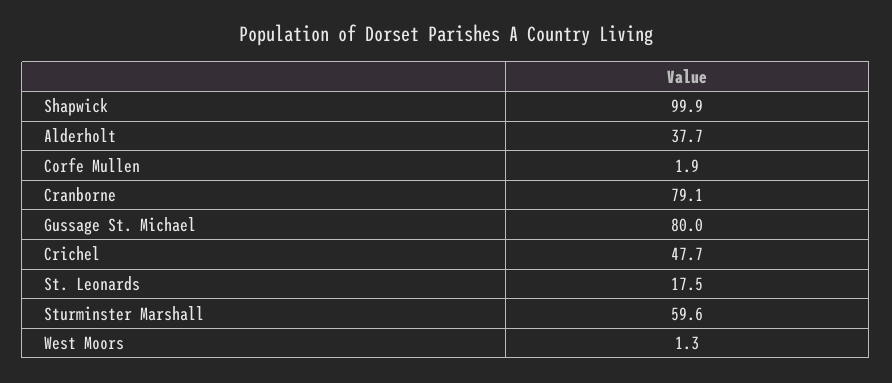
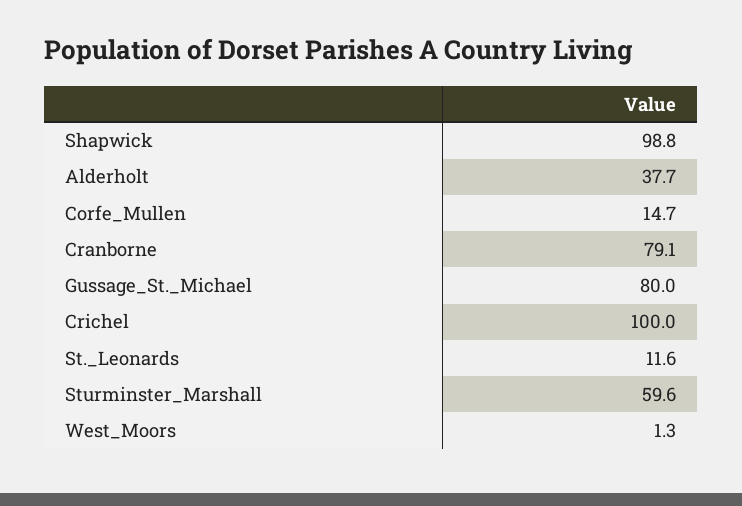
  {
-   "Shapwick": 99.9,
+   "Shapwick": 98.8,
    "Alderholt": 37.7,
-   "Corfe Mullen": 1.9,
+   "Corfe Mullen": 14.7,
    "Cranborne": 79.1,
    "Gussage St. Michael": 80,
-   "Crichel": 47.7,
+   "Crichel": 100,
-   "St. Leonards": 17.5,
+   "St. Leonards": 11.6,
    "Sturminster Marshall": 59.6,
    "West Moors": 1.3
  }

